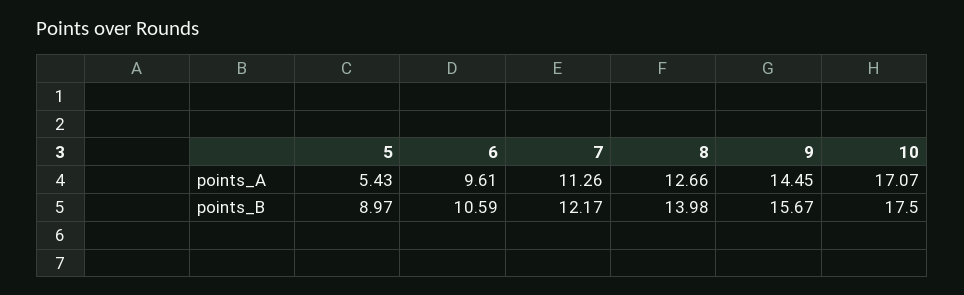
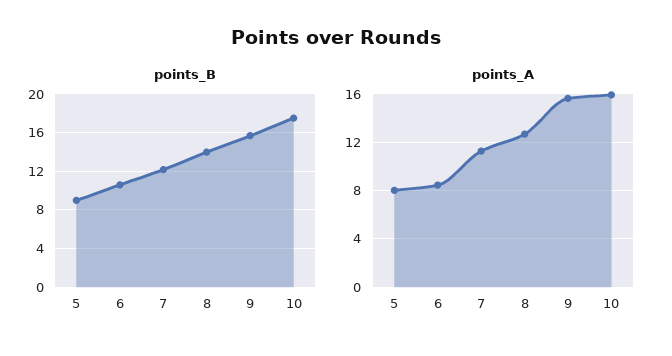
  {
    "points_A": {
-     "5": 5.43,
+     "5": 8,
-     "6": 9.61,
+     "6": 8.5,
      "7": 11.26,
      "8": 12.66,
-     "9": 14.45,
+     "9": 15.5,
-     "10": 17.07
+     "10": 16
    },
    "points_B": {
      "5": 8.97,
      "6": 10.59,
      "7": 12.17,
      "8": 13.98,
      "9": 15.67,
      "10": 17.5
    }
  }

